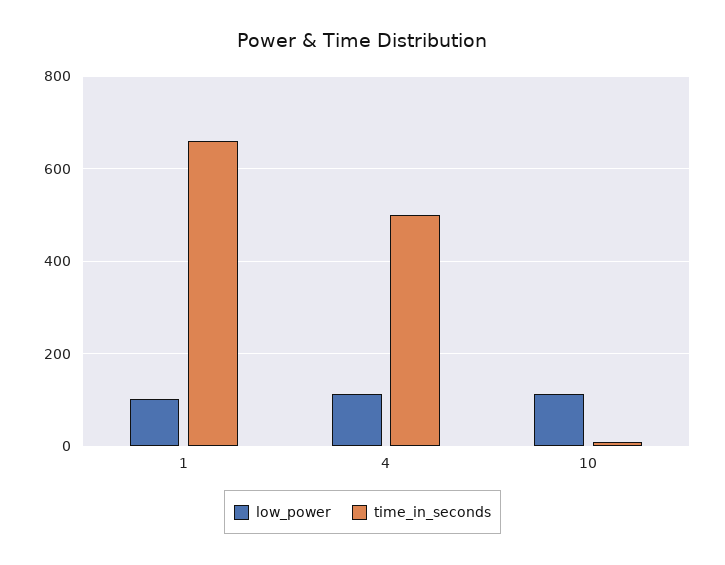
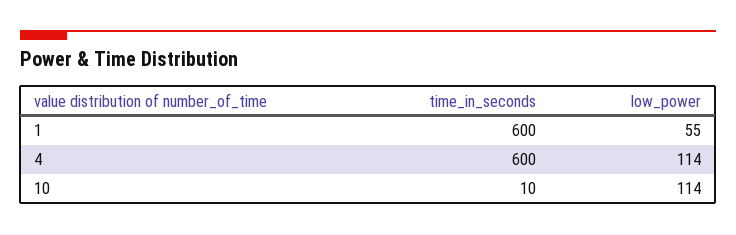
  {
    "low_power": {
-     "1": 100,
+     "1": 55,
      "4": 114,
      "10": 114
    },
    "time_in_seconds": {
-     "1": 660,
+     "1": 600,
-     "4": 500,
+     "4": 600,
      "10": 10
    }
  }

